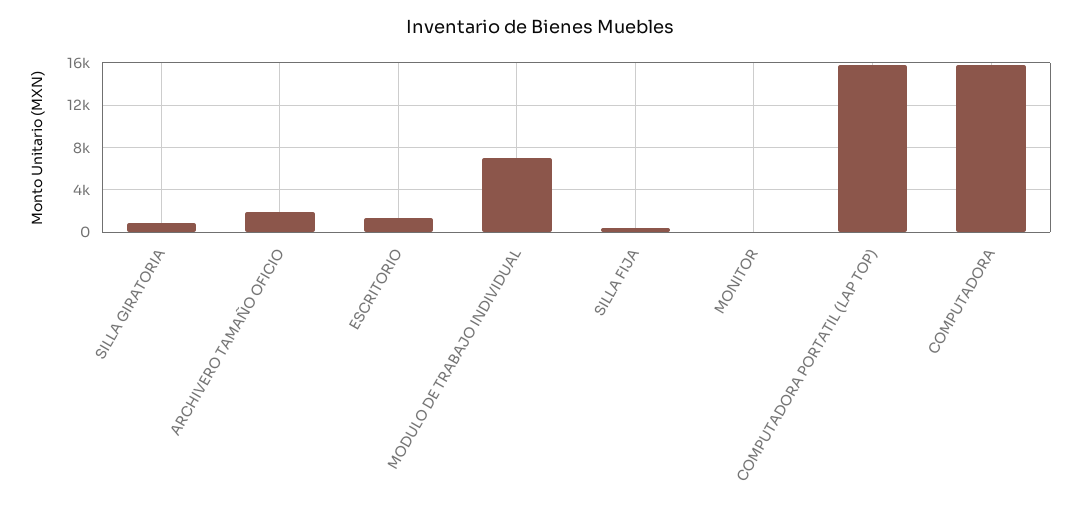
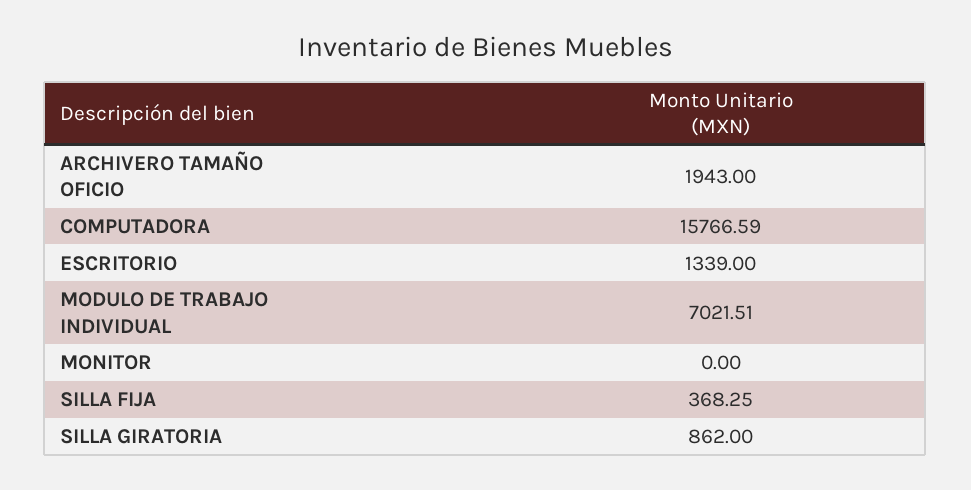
  {
    "SILLA GIRATORIA": 862,
    "ARCHIVERO TAMAÑO OFICIO": 1943,
    "ESCRITORIO": 1339,
    "MODULO DE TRABAJO INDIVIDUAL": 7021.51,
    "SILLA FIJA": 368.25,
    "MONITOR": 0,
-   "COMPUTADORA PORTATIL (LAP TOP)": 16000,
    "COMPUTADORA": 15766.59
  }

